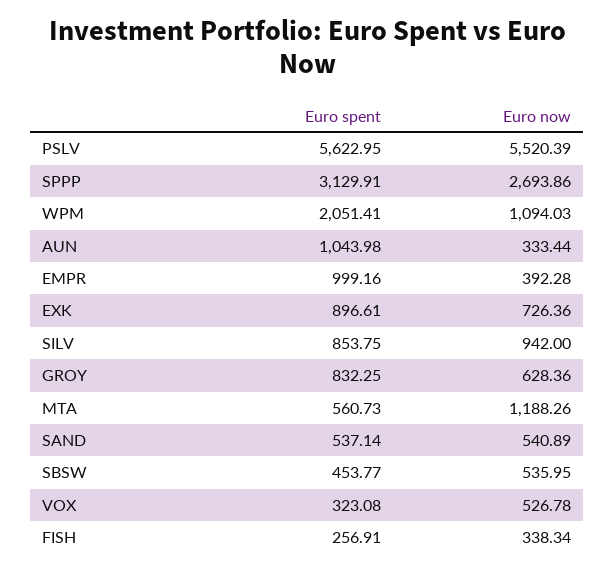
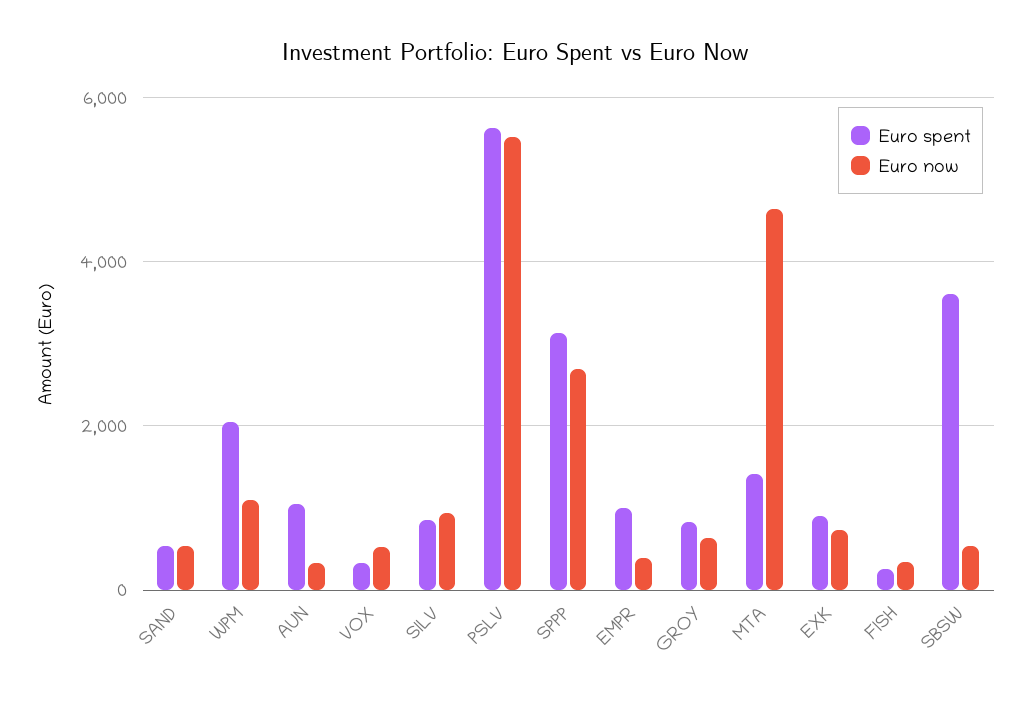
  {
    "Euro spent": {
      "PSLV": 5622.95,
      "SPPP": 3129.91,
      "WPM": 2051.41,
      "AUN": 1043.98,
      "EMPR": 999.16,
      "EXK": 896.61,
      "SILV": 853.75,
      "GROY": 832.25,
-     "MTA": 560.73,
+     "MTA": 1400,
      "SAND": 537.14,
-     "SBSW": 453.77,
+     "SBSW": 3600,
      "VOX": 323.08,
      "FISH": 256.91
    },
    "Euro now": {
      "PSLV": 5520.39,
      "SPPP": 2693.86,
      "WPM": 1094.03,
      "AUN": 333.44,
      "EMPR": 392.28,
      "EXK": 726.36,
      "SILV": 942,
      "GROY": 628.36,
-     "MTA": 1188.26,
+     "MTA": 4600,
      "SAND": 540.89,
      "SBSW": 535.95,
      "VOX": 526.78,
      "FISH": 338.34
    }
  }

